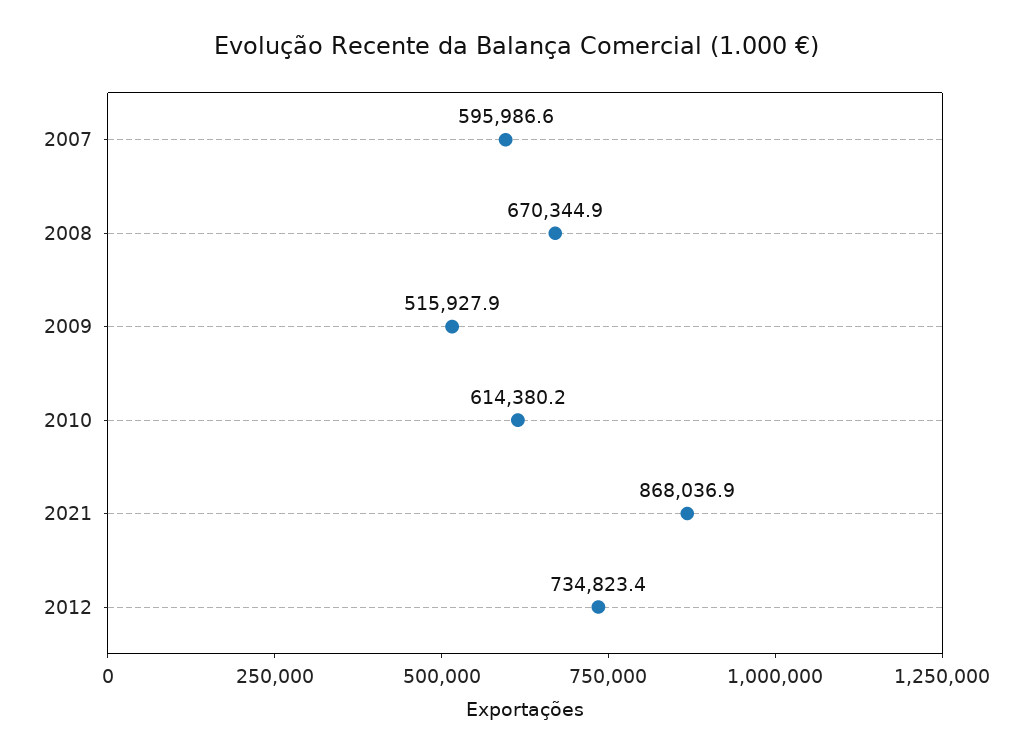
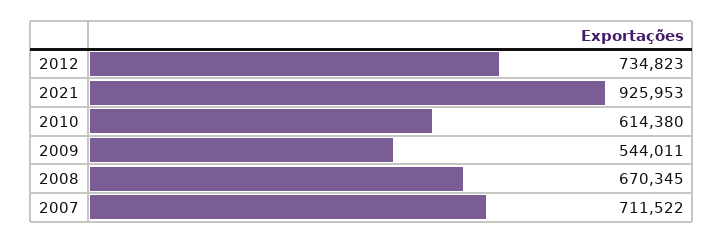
  {
-   "2007": 595986.6,
+   "2007": 711522,
    "2008": 670344.9,
-   "2009": 515927.9,
+   "2009": 544011,
    "2010": 614380.2,
-   "2021": 868036.9,
+   "2021": 925953,
    "2012": 734823.4
  }

